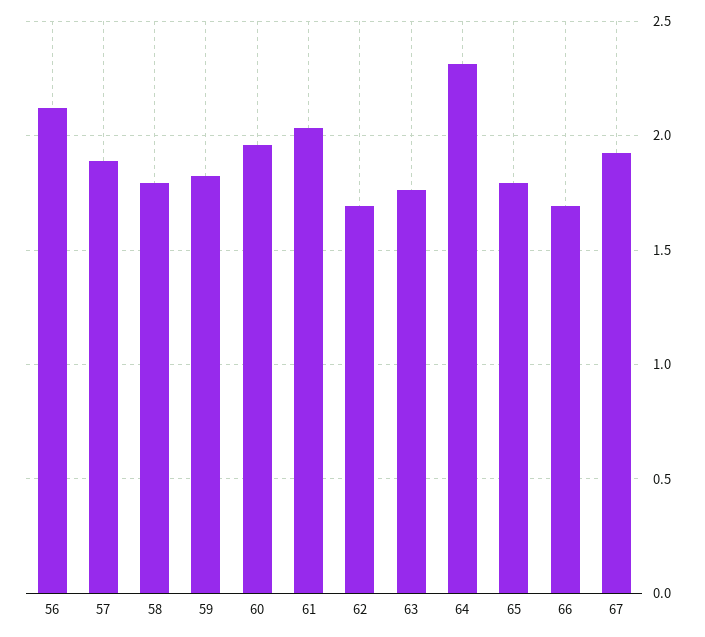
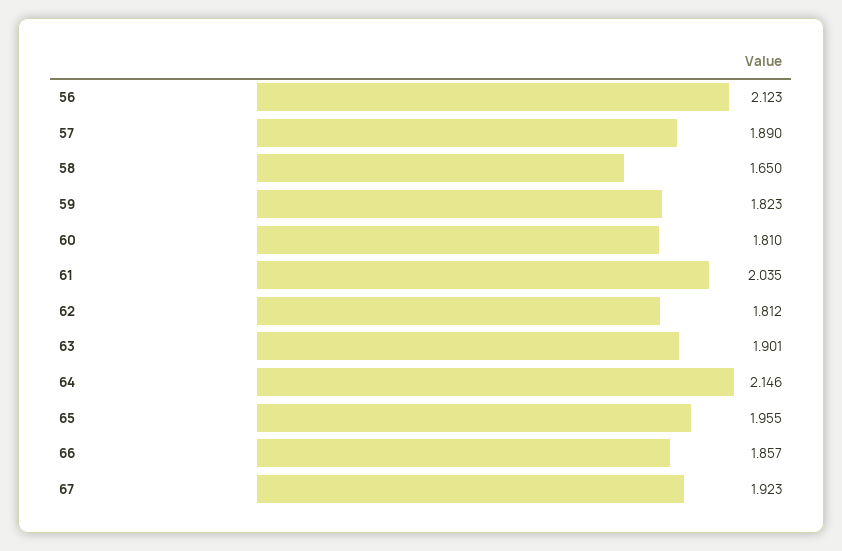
  {
    "56": 2.123,
    "57": 1.89,
-   "58": 1.8,
+   "58": 1.65,
    "59": 1.823,
-   "60": 1.95,
+   "60": 1.81,
    "61": 2.035,
-   "62": 1.7,
+   "62": 1.812,
-   "63": 1.75,
+   "63": 1.901,
-   "64": 2.3,
+   "64": 2.146,
-   "65": 1.8,
+   "65": 1.955,
-   "66": 1.7,
+   "66": 1.857,
    "67": 1.923
  }

